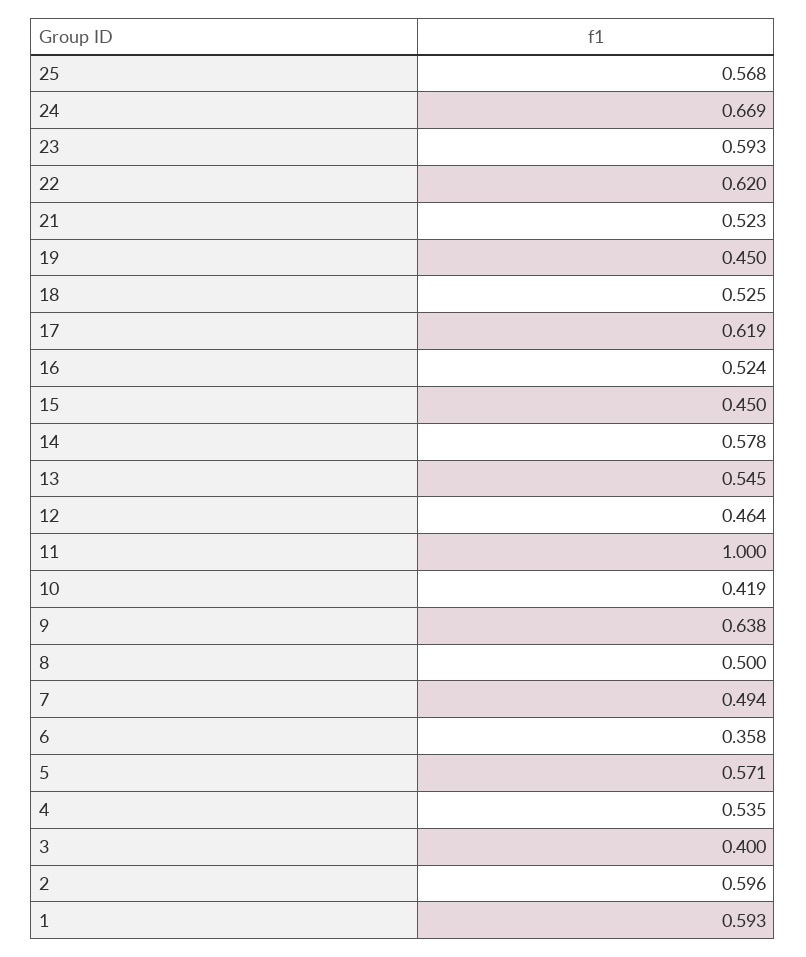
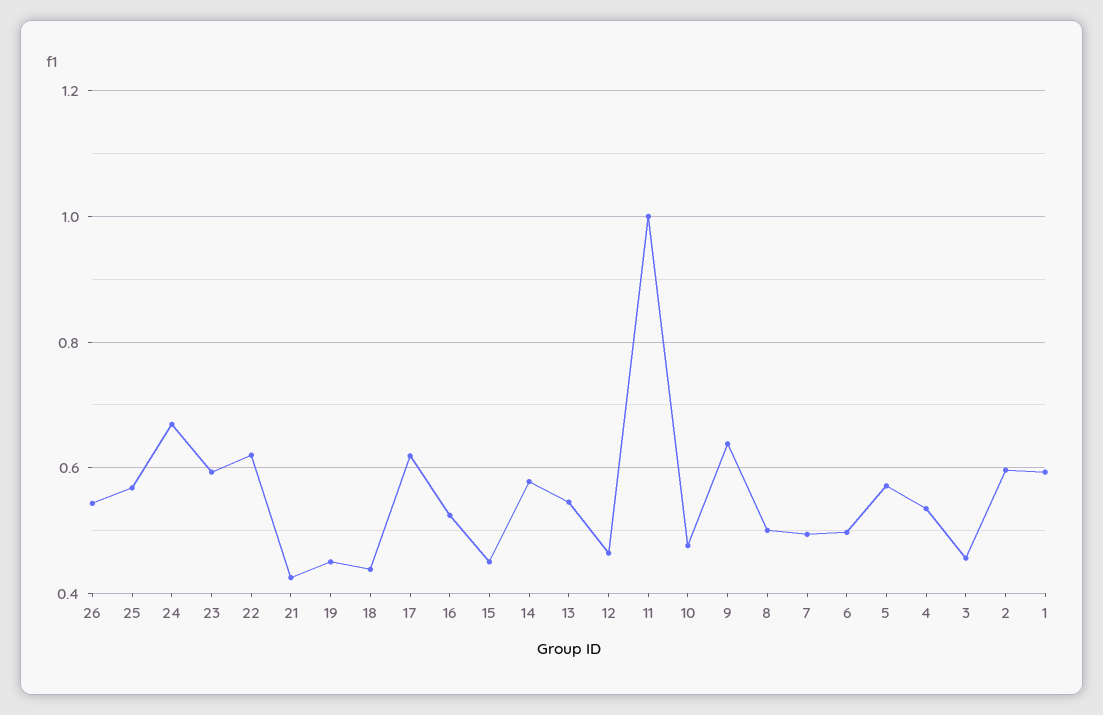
  {
    "25": 0.568,
    "24": 0.669,
    "23": 0.593,
    "22": 0.62,
-   "21": 0.523,
+   "21": 0.42,
    "19": 0.45,
-   "18": 0.525,
+   "18": 0.44,
    "17": 0.619,
    "16": 0.524,
    "15": 0.45,
    "14": 0.578,
    "13": 0.545,
    "12": 0.464,
    "11": 1,
-   "10": 0.419,
+   "10": 0.48,
    "9": 0.638,
    "8": 0.5,
    "7": 0.494,
-   "6": 0.358,
+   "6": 0.5,
    "5": 0.571,
    "4": 0.535,
-   "3": 0.4,
+   "3": 0.46,
    "2": 0.596,
-   "1": 0.593
+   "1": 0.593,
+   "26": 0.54
  }

